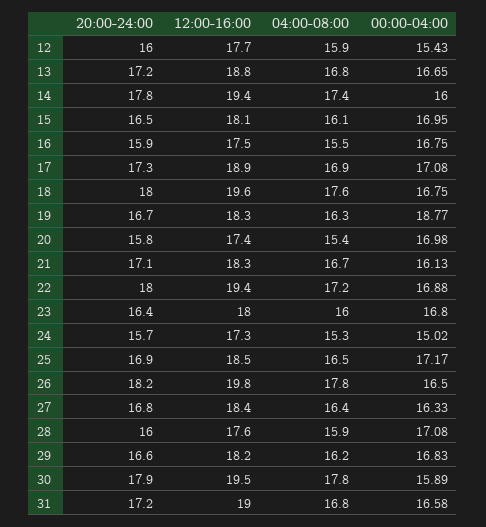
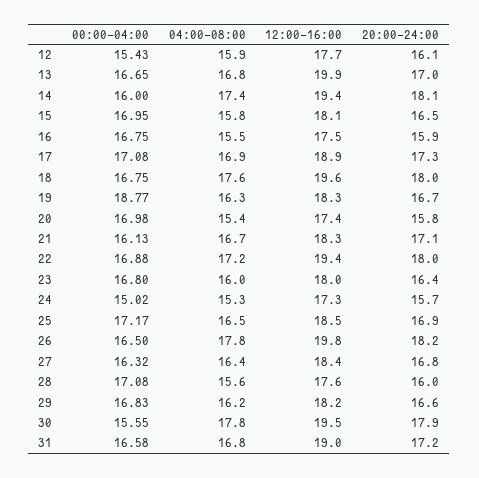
  {
    "20:00-24:00": {
-     "12": 16,
+     "12": 16.1,
-     "13": 17.2,
+     "13": 17,
-     "14": 17.8,
+     "14": 18.1,
      "15": 16.5,
      "16": 15.9,
      "17": 17.3,
      "18": 18,
      "19": 16.7,
      "20": 15.8,
      "21": 17.1,
      "22": 18,
      "23": 16.4,
      "24": 15.7,
      "25": 16.9,
      "26": 18.2,
      "27": 16.8,
      "28": 16,
      "29": 16.6,
      "30": 17.9,
      "31": 17.2
    },
    "12:00-16:00": {
      "12": 17.7,
-     "13": 18.8,
+     "13": 19.9,
      "14": 19.4,
      "15": 18.1,
      "16": 17.5,
      "17": 18.9,
      "18": 19.6,
      "19": 18.3,
      "20": 17.4,
      "21": 18.3,
      "22": 19.4,
      "23": 18,
      "24": 17.3,
      "25": 18.5,
      "26": 19.8,
      "27": 18.4,
      "28": 17.6,
      "29": 18.2,
      "30": 19.5,
      "31": 19
    },
    "04:00-08:00": {
      "12": 15.9,
      "13": 16.8,
      "14": 17.4,
-     "15": 16.1,
+     "15": 15.8,
      "16": 15.5,
      "17": 16.9,
      "18": 17.6,
      "19": 16.3,
      "20": 15.4,
      "21": 16.7,
      "22": 17.2,
      "23": 16,
      "24": 15.3,
      "25": 16.5,
      "26": 17.8,
      "27": 16.4,
-     "28": 15.9,
+     "28": 15.6,
      "29": 16.2,
      "30": 17.8,
      "31": 16.8
    },
    "00:00-04:00": {
      "12": 15.43,
      "13": 16.65,
      "14": 16,
      "15": 16.95,
      "16": 16.75,
      "17": 17.08,
      "18": 16.75,
      "19": 18.77,
      "20": 16.98,
      "21": 16.13,
      "22": 16.88,
      "23": 16.8,
      "24": 15.02,
      "25": 17.17,
      "26": 16.5,
-     "27": 16.33,
+     "27": 16.32,
      "28": 17.08,
      "29": 16.83,
-     "30": 15.89,
+     "30": 15.55,
      "31": 16.58
    }
  }

